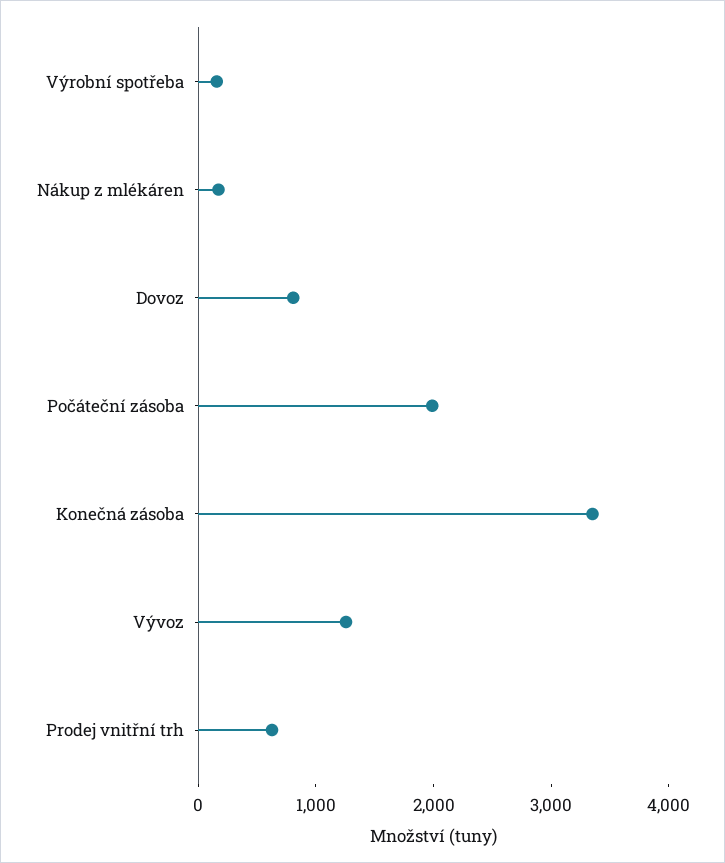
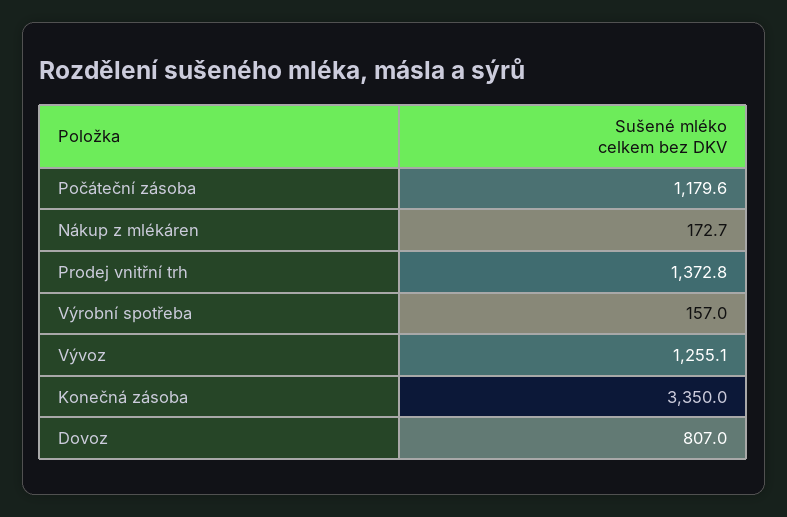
  {
    "Výrobní spotřeba": 157,
    "Nákup z mlékáren": 172.7,
    "Dovoz": 807,
-   "Počáteční zásoba": 2000,
+   "Počáteční zásoba": 1179.6,
    "Konečná zásoba": 3350,
    "Vývoz": 1255.1,
-   "Prodej vnitřní trh": 600
+   "Prodej vnitřní trh": 1372.8
  }

